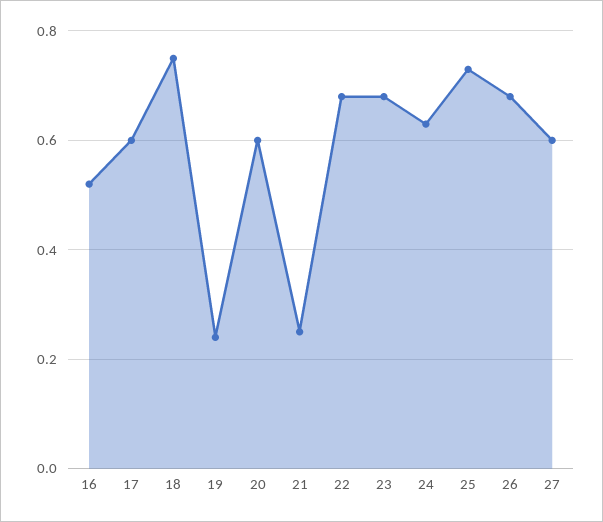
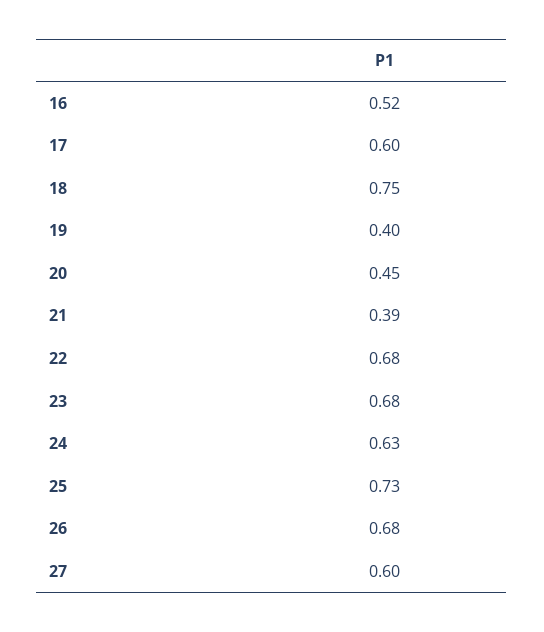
  {
    "16": 0.52,
    "17": 0.6,
    "18": 0.75,
-   "19": 0.25,
+   "19": 0.4,
-   "20": 0.6,
+   "20": 0.45,
-   "21": 0.25,
+   "21": 0.39,
    "22": 0.68,
    "23": 0.68,
    "24": 0.63,
    "25": 0.73,
    "26": 0.68,
    "27": 0.6
  }

